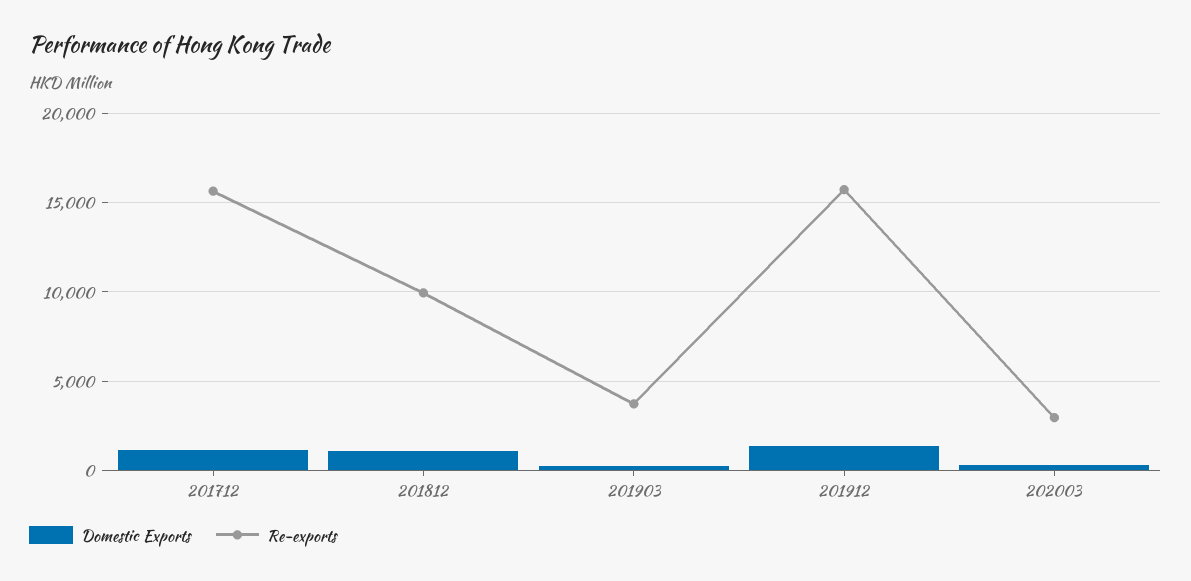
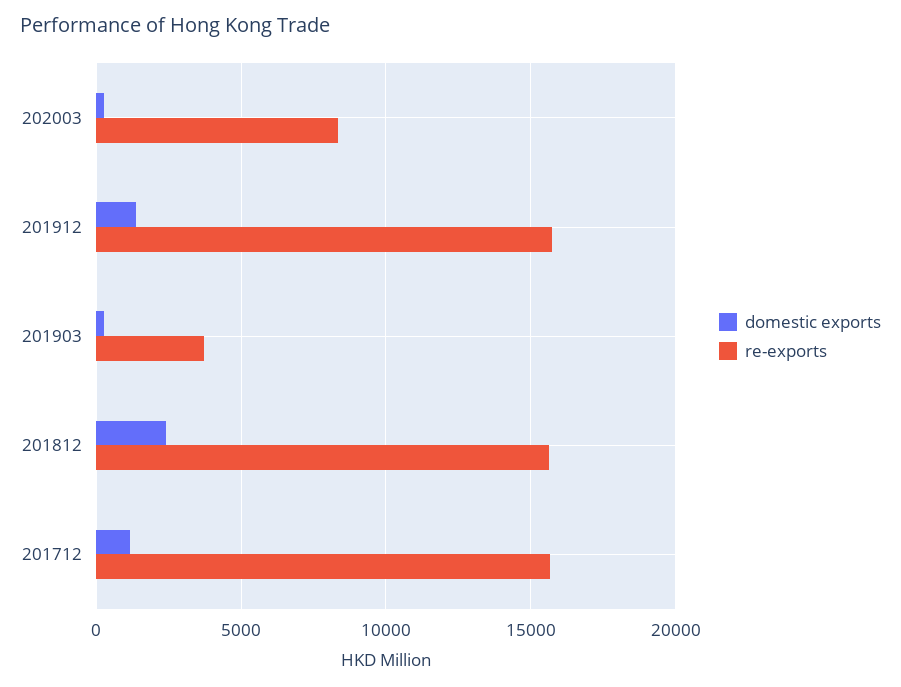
  {
    "Domestic Exports": {
      "201712": 1000,
-     "201812": 1000,
+     "201812": 2500,
      "201903": 500,
      "201912": 1500,
      "202003": 500
    },
    "Re-exports": {
      "201712": 15500,
-     "201812": 10000,
+     "201812": 15500,
      "201903": 3500,
      "201912": 15500,
-     "202003": 3000
+     "202003": 8500
    }
  }

